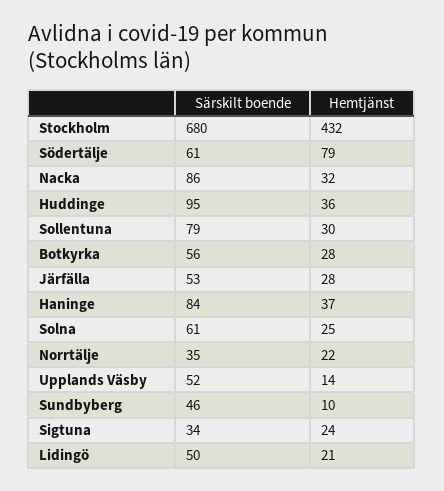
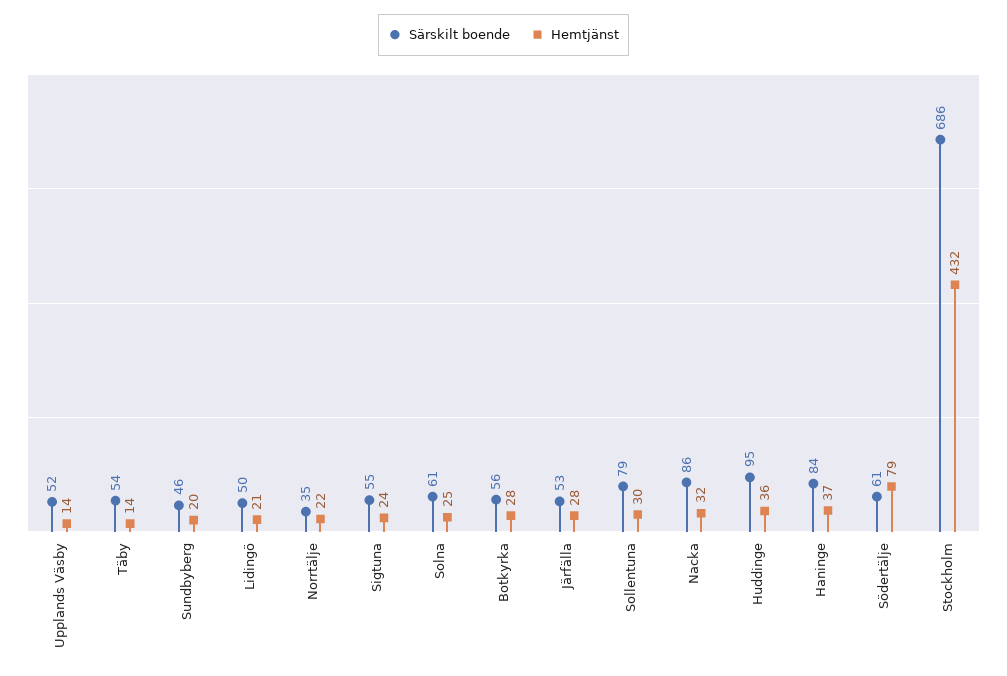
  {
    "Särskilt boende": {
-     "Stockholm": 680,
+     "Stockholm": 686,
      "Södertälje": 61,
      "Nacka": 86,
      "Huddinge": 95,
      "Sollentuna": 79,
      "Botkyrka": 56,
      "Järfälla": 53,
      "Haninge": 84,
      "Solna": 61,
      "Norrtälje": 35,
      "Upplands Väsby": 52,
      "Sundbyberg": 46,
-     "Sigtuna": 34,
+     "Sigtuna": 55,
-     "Lidingö": 50
+     "Lidingö": 50,
+     "Täby": 54
    },
    "Hemtjänst": {
      "Stockholm": 432,
      "Södertälje": 79,
      "Nacka": 32,
      "Huddinge": 36,
      "Sollentuna": 30,
      "Botkyrka": 28,
      "Järfälla": 28,
      "Haninge": 37,
      "Solna": 25,
      "Norrtälje": 22,
      "Upplands Väsby": 14,
-     "Sundbyberg": 10,
+     "Sundbyberg": 20,
      "Sigtuna": 24,
-     "Lidingö": 21
+     "Lidingö": 21,
+     "Täby": 14
    }
  }

